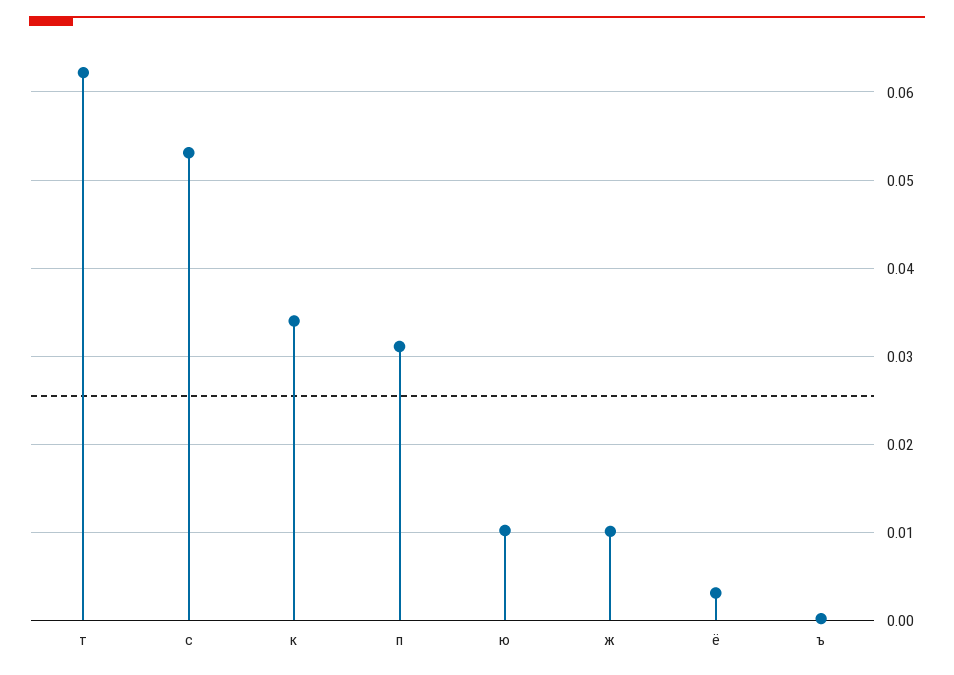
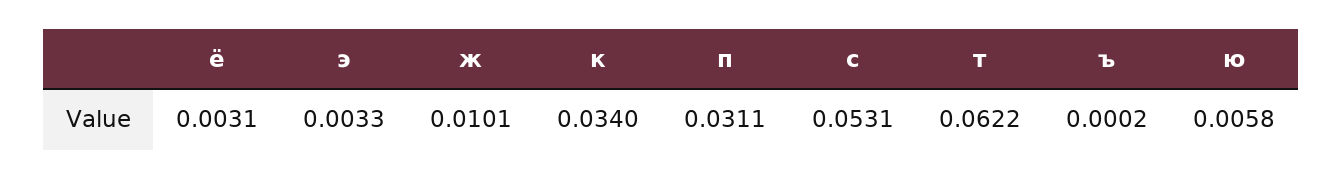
  {
    "т": 0.0622,
    "с": 0.0531,
    "к": 0.034,
    "п": 0.0311,
-   "ю": 0.01,
+   "ю": 0.0058,
    "ж": 0.0101,
    "ё": 0.0031,
-   "ъ": 0.0002
+   "ъ": 0.0002,
+   "э": 0.0033
  }

